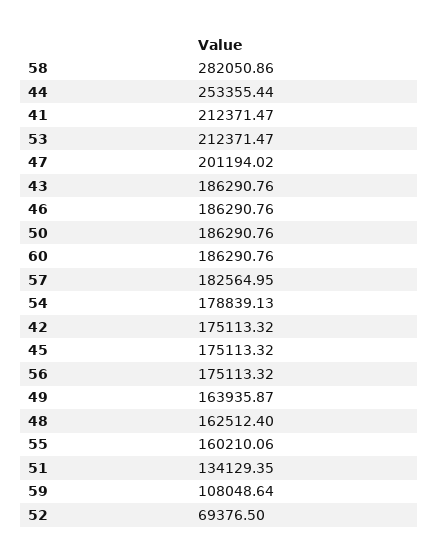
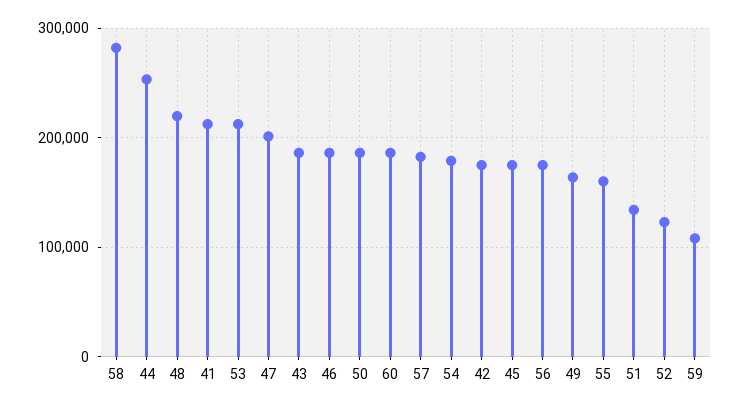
  {
    "58": 282050.86,
    "44": 253355.44,
    "41": 212371.47,
    "53": 212371.47,
    "47": 201194.02,
    "43": 186290.76,
    "46": 186290.76,
    "50": 186290.76,
    "60": 186290.76,
    "57": 182564.95,
    "54": 178839.13,
    "42": 175113.32,
    "45": 175113.32,
    "56": 175113.32,
    "49": 163935.87,
-   "48": 162512.4,
+   "48": 220000,
    "55": 160210.06,
    "51": 134129.35,
    "59": 108048.64,
-   "52": 69376.5
+   "52": 120000
  }

